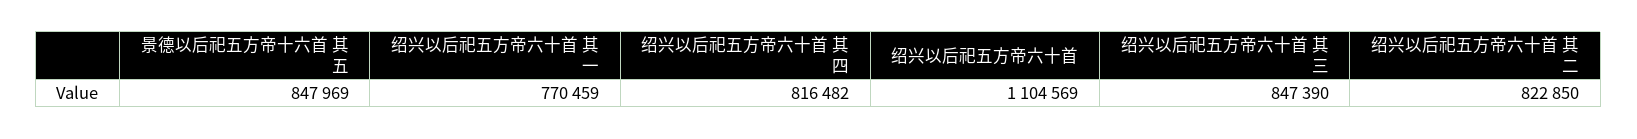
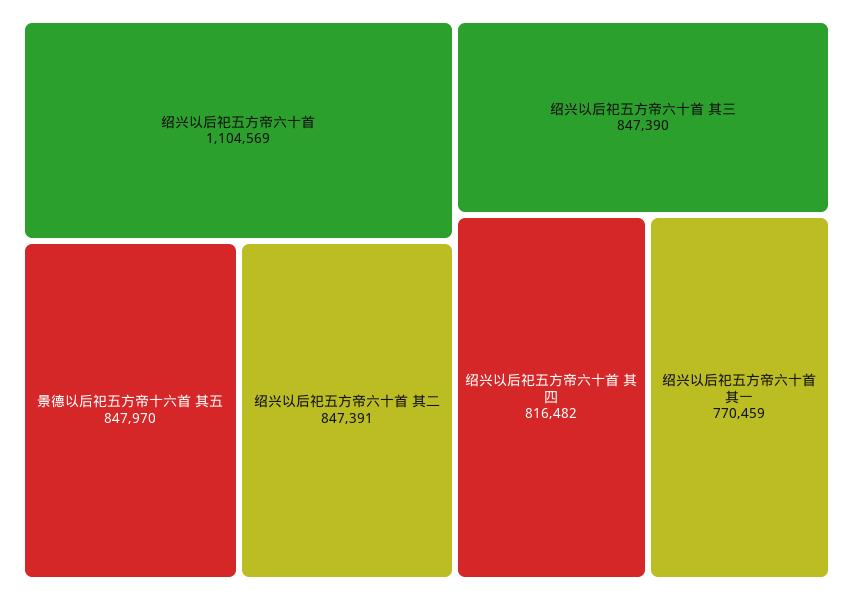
  {
-   "景德以后祀五方帝十六首 其五": 847969,
+   "景德以后祀五方帝十六首 其五": 847970,
    "绍兴以后祀五方帝六十首 其一": 770459,
    "绍兴以后祀五方帝六十首 其四": 816482,
    "绍兴以后祀五方帝六十首": 1104569,
    "绍兴以后祀五方帝六十首 其三": 847390,
-   "绍兴以后祀五方帝六十首 其二": 822850
+   "绍兴以后祀五方帝六十首 其二": 847391
  }

